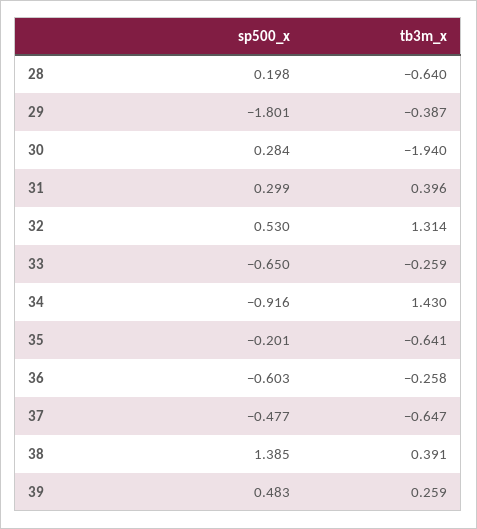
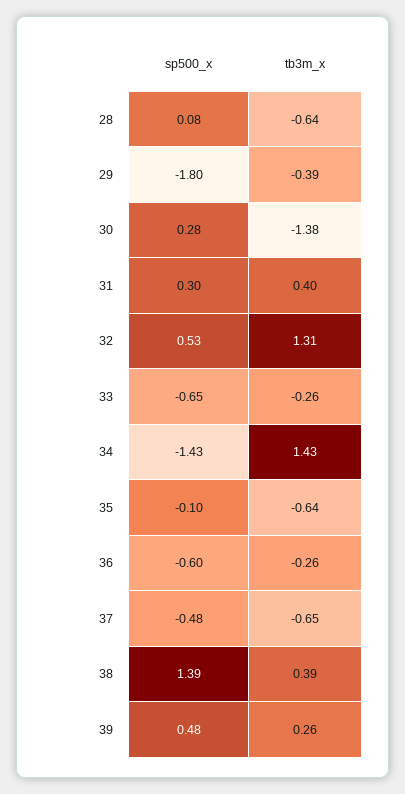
  {
    "sp500_x": {
-     "28": 0.198,
+     "28": 0.08,
      "29": -1.801,
      "30": 0.284,
      "31": 0.299,
      "32": 0.53,
      "33": -0.65,
-     "34": -0.916,
+     "34": -1.43,
-     "35": -0.201,
+     "35": -0.1,
      "36": -0.603,
      "37": -0.477,
      "38": 1.385,
      "39": 0.483
    },
    "tb3m_x": {
      "28": -0.64,
      "29": -0.387,
-     "30": -1.94,
+     "30": -1.38,
      "31": 0.396,
      "32": 1.314,
      "33": -0.259,
      "34": 1.43,
      "35": -0.641,
      "36": -0.258,
      "37": -0.647,
      "38": 0.391,
      "39": 0.259
    }
  }

